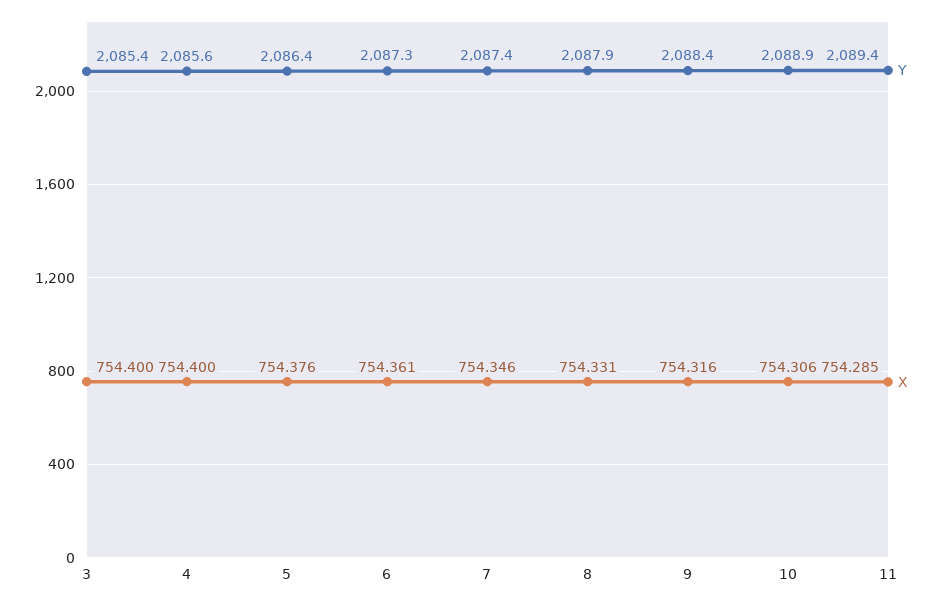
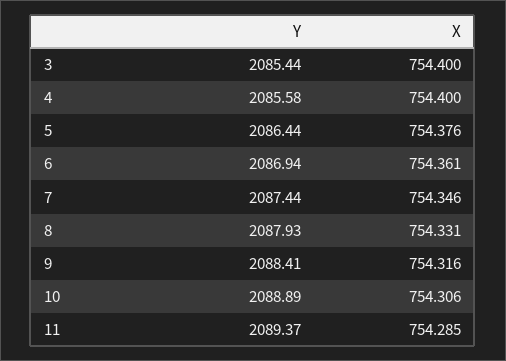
  {
    "Y": {
      "3": 2085.44,
      "4": 2085.58,
      "5": 2086.44,
-     "6": 2087.3,
+     "6": 2086.94,
      "7": 2087.44,
      "8": 2087.93,
      "9": 2088.41,
      "10": 2088.89,
      "11": 2089.37
    },
    "X": {
      "3": 754.4,
      "4": 754.4,
      "5": 754.376,
      "6": 754.361,
      "7": 754.346,
      "8": 754.331,
      "9": 754.316,
      "10": 754.306,
      "11": 754.285
    }
  }

